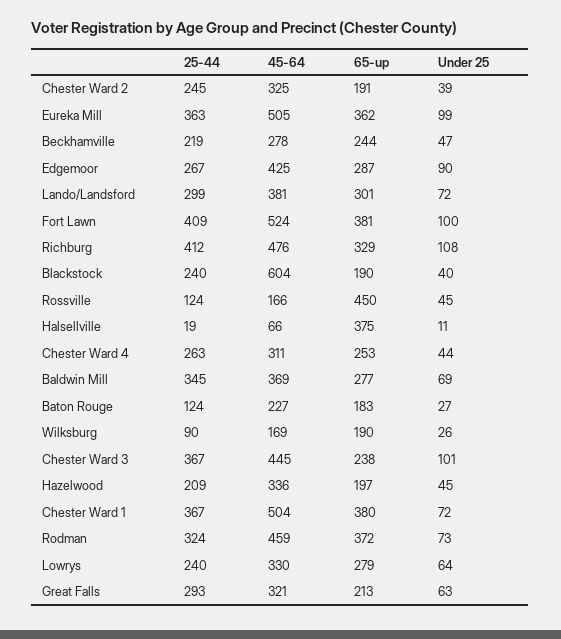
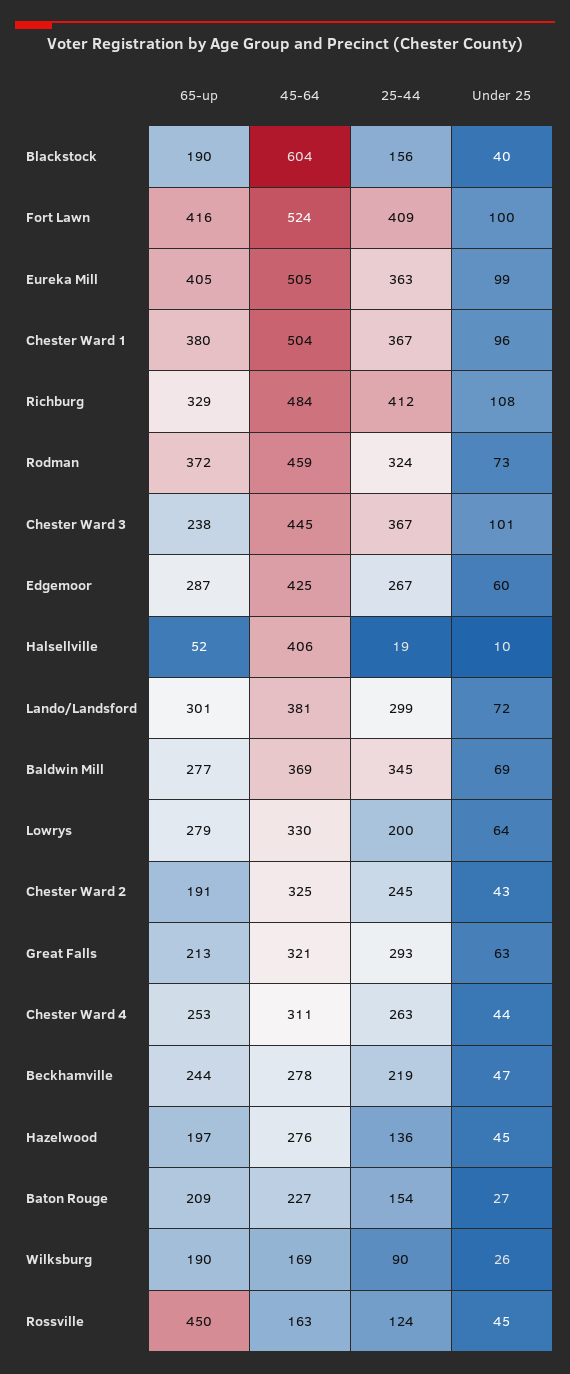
  {
    "25-44": {
      "Chester Ward 2": 245,
      "Eureka Mill": 363,
      "Beckhamville": 219,
      "Edgemoor": 267,
      "Lando/Landsford": 299,
      "Fort Lawn": 409,
      "Richburg": 412,
-     "Blackstock": 240,
+     "Blackstock": 156,
      "Rossville": 124,
      "Halsellville": 19,
      "Chester Ward 4": 263,
      "Baldwin Mill": 345,
-     "Baton Rouge": 124,
+     "Baton Rouge": 154,
      "Wilksburg": 90,
      "Chester Ward 3": 367,
-     "Hazelwood": 209,
+     "Hazelwood": 136,
      "Chester Ward 1": 367,
      "Rodman": 324,
-     "Lowrys": 240,
+     "Lowrys": 200,
      "Great Falls": 293
    },
    "45-64": {
      "Chester Ward 2": 325,
      "Eureka Mill": 505,
      "Beckhamville": 278,
      "Edgemoor": 425,
      "Lando/Landsford": 381,
      "Fort Lawn": 524,
-     "Richburg": 476,
+     "Richburg": 484,
      "Blackstock": 604,
-     "Rossville": 166,
+     "Rossville": 163,
-     "Halsellville": 66,
+     "Halsellville": 406,
      "Chester Ward 4": 311,
      "Baldwin Mill": 369,
      "Baton Rouge": 227,
      "Wilksburg": 169,
      "Chester Ward 3": 445,
-     "Hazelwood": 336,
+     "Hazelwood": 276,
      "Chester Ward 1": 504,
      "Rodman": 459,
      "Lowrys": 330,
      "Great Falls": 321
    },
    "65-up": {
      "Chester Ward 2": 191,
-     "Eureka Mill": 362,
+     "Eureka Mill": 405,
      "Beckhamville": 244,
      "Edgemoor": 287,
      "Lando/Landsford": 301,
-     "Fort Lawn": 381,
+     "Fort Lawn": 416,
      "Richburg": 329,
      "Blackstock": 190,
      "Rossville": 450,
-     "Halsellville": 375,
+     "Halsellville": 52,
      "Chester Ward 4": 253,
      "Baldwin Mill": 277,
-     "Baton Rouge": 183,
+     "Baton Rouge": 209,
      "Wilksburg": 190,
      "Chester Ward 3": 238,
      "Hazelwood": 197,
      "Chester Ward 1": 380,
      "Rodman": 372,
      "Lowrys": 279,
      "Great Falls": 213
    },
    "Under 25": {
-     "Chester Ward 2": 39,
+     "Chester Ward 2": 43,
      "Eureka Mill": 99,
      "Beckhamville": 47,
-     "Edgemoor": 90,
+     "Edgemoor": 60,
      "Lando/Landsford": 72,
      "Fort Lawn": 100,
      "Richburg": 108,
      "Blackstock": 40,
      "Rossville": 45,
-     "Halsellville": 11,
+     "Halsellville": 10,
      "Chester Ward 4": 44,
      "Baldwin Mill": 69,
      "Baton Rouge": 27,
      "Wilksburg": 26,
      "Chester Ward 3": 101,
      "Hazelwood": 45,
-     "Chester Ward 1": 72,
+     "Chester Ward 1": 96,
      "Rodman": 73,
      "Lowrys": 64,
      "Great Falls": 63
    }
  }

